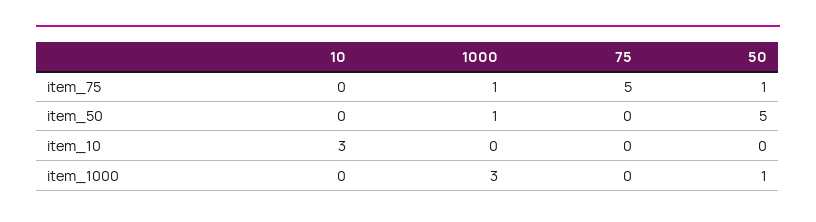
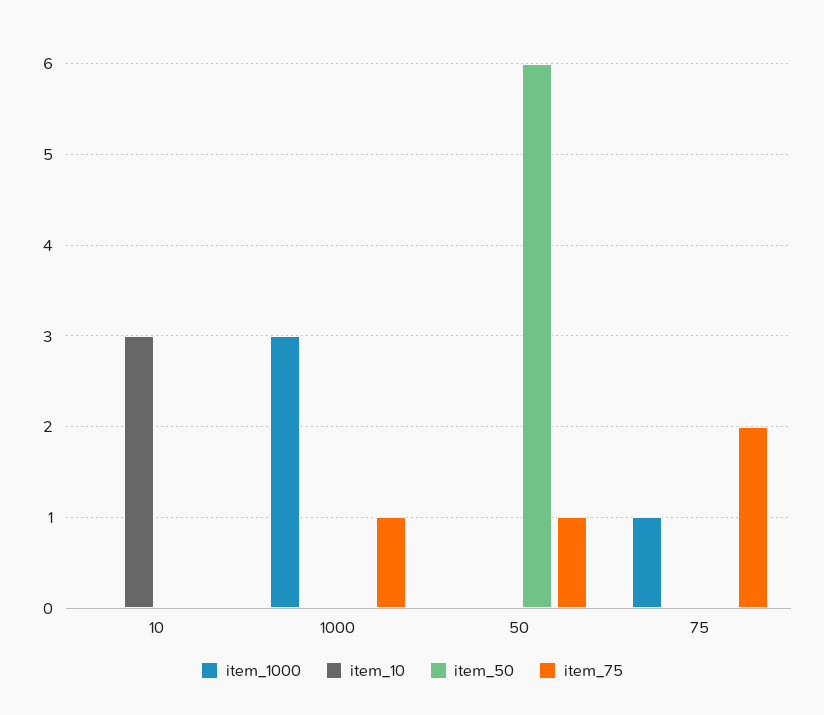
  {
    "item_75": {
      "10": 0,
      "1000": 1,
-     "75": 5,
+     "75": 2,
      "50": 1
    },
    "item_50": {
      "10": 0,
-     "1000": 1,
+     "1000": 0,
      "75": 0,
-     "50": 5
+     "50": 6
    },
    "item_10": {
      "10": 3,
      "1000": 0,
      "75": 0,
      "50": 0
    },
    "item_1000": {
      "10": 0,
      "1000": 3,
-     "75": 0,
+     "75": 1,
-     "50": 1
+     "50": 0
    }
  }

